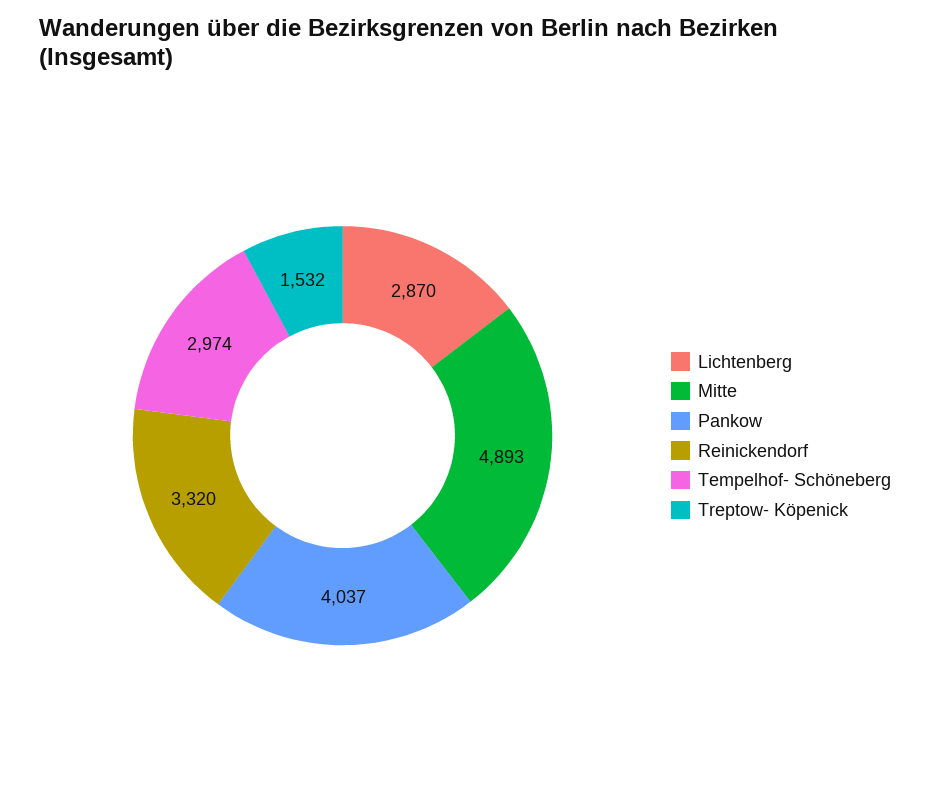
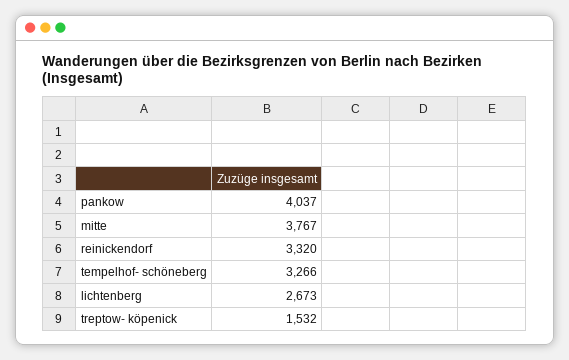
  {
-   "Lichtenberg": 2870,
+   "Lichtenberg": 2673,
-   "Mitte": 4893,
+   "Mitte": 3767,
    "Pankow": 4037,
    "Reinickendorf": 3320,
-   "Tempelhof- Schöneberg": 2974,
+   "Tempelhof- Schöneberg": 3266,
    "Treptow- Köpenick": 1532
  }

